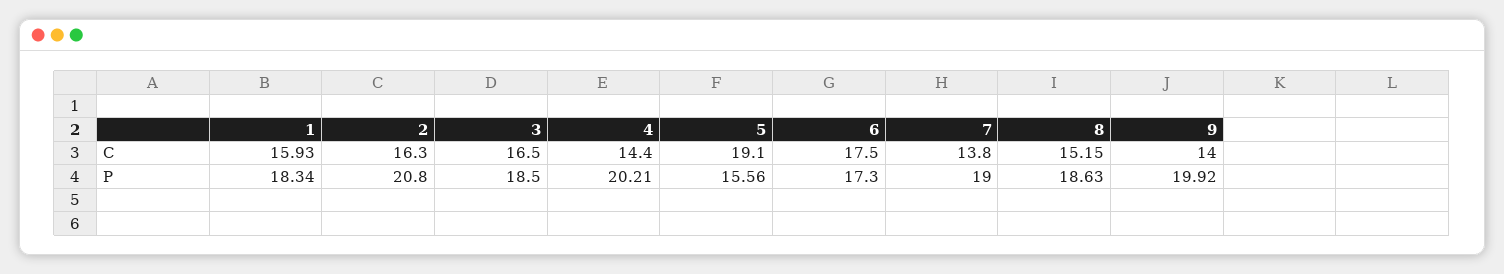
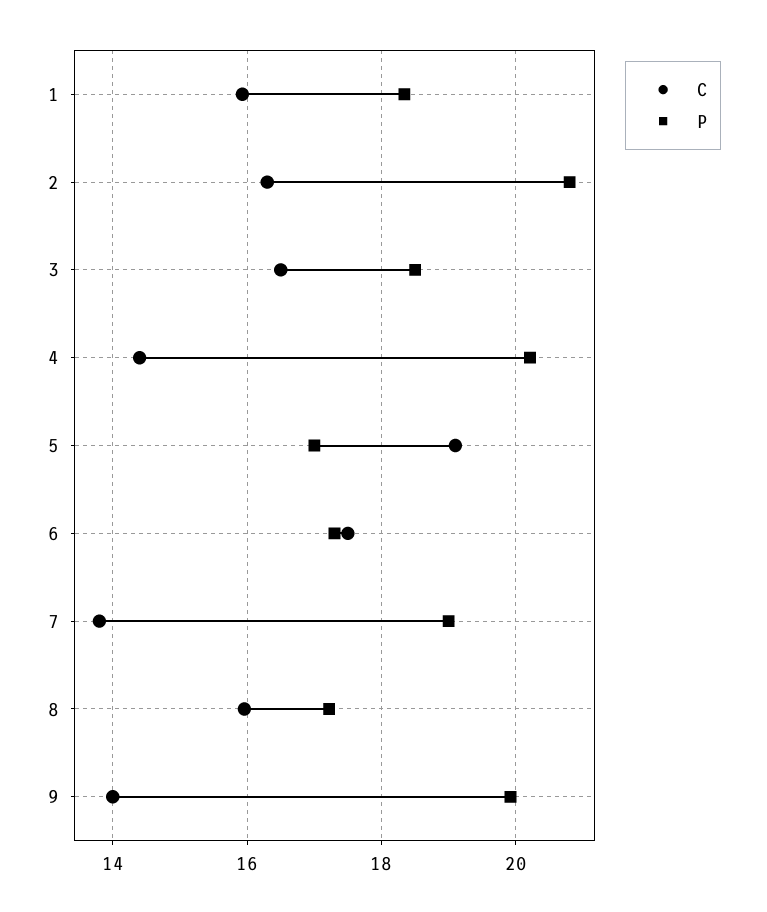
  {
    "C": {
      "1": 15.93,
      "2": 16.3,
      "3": 16.5,
      "4": 14.4,
      "5": 19.1,
      "6": 17.5,
      "7": 13.8,
-     "8": 15.15,
+     "8": 16,
      "9": 14
    },
    "P": {
      "1": 18.34,
      "2": 20.8,
      "3": 18.5,
      "4": 20.21,
-     "5": 15.56,
+     "5": 17,
      "6": 17.3,
      "7": 19,
-     "8": 18.63,
+     "8": 17.2,
      "9": 19.92
    }
  }

